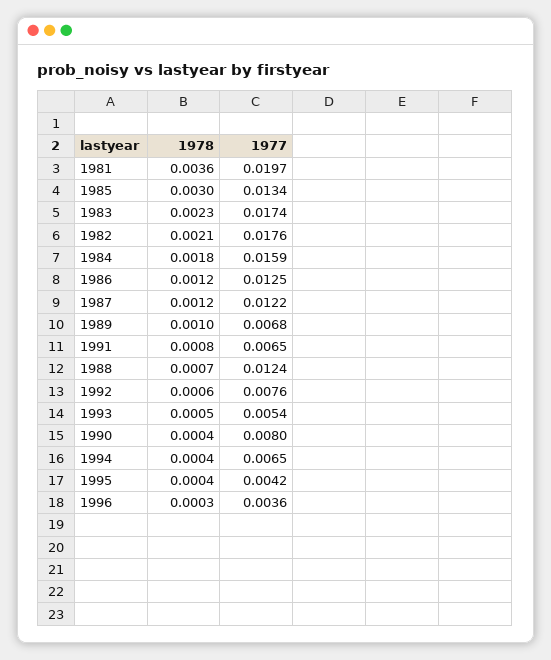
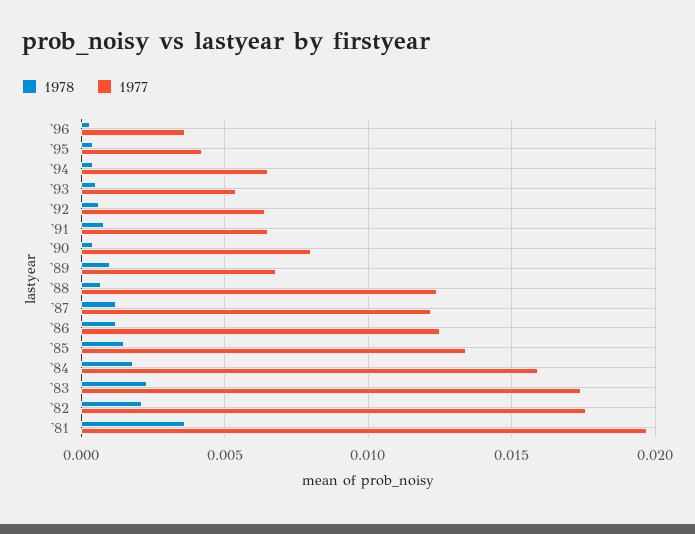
  {
    "1978": {
      "1981": 0.0036,
-     "1985": 0.003,
+     "1985": 0.0015,
      "1983": 0.0023,
      "1982": 0.0021,
      "1984": 0.0018,
      "1986": 0.0012,
      "1987": 0.0012,
      "1989": 0.001,
      "1991": 0.0008,
      "1988": 0.0007,
      "1992": 0.0006,
      "1993": 0.0005,
      "1990": 0.0004,
      "1994": 0.0004,
      "1995": 0.0004,
      "1996": 0.0003
    },
    "1977": {
      "1981": 0.0197,
      "1985": 0.0134,
      "1983": 0.0174,
      "1982": 0.0176,
      "1984": 0.0159,
      "1986": 0.0125,
      "1987": 0.0122,
      "1989": 0.0068,
      "1991": 0.0065,
      "1988": 0.0124,
-     "1992": 0.0076,
+     "1992": 0.0065,
      "1993": 0.0054,
      "1990": 0.008,
      "1994": 0.0065,
      "1995": 0.0042,
      "1996": 0.0036
    }
  }

